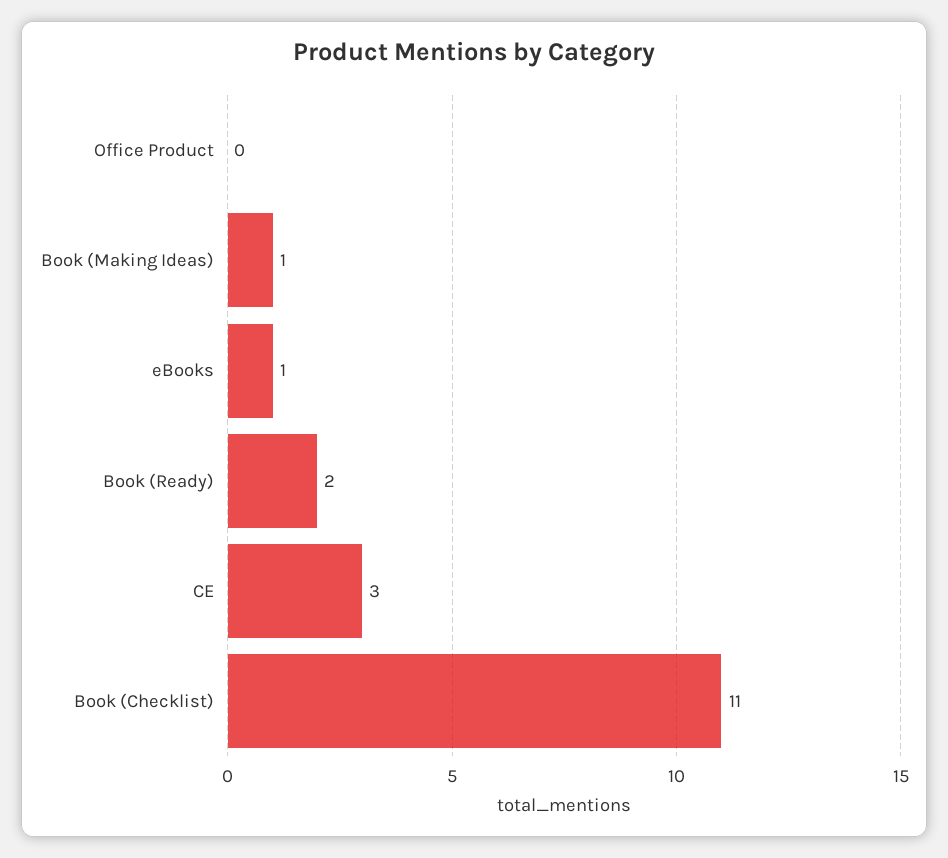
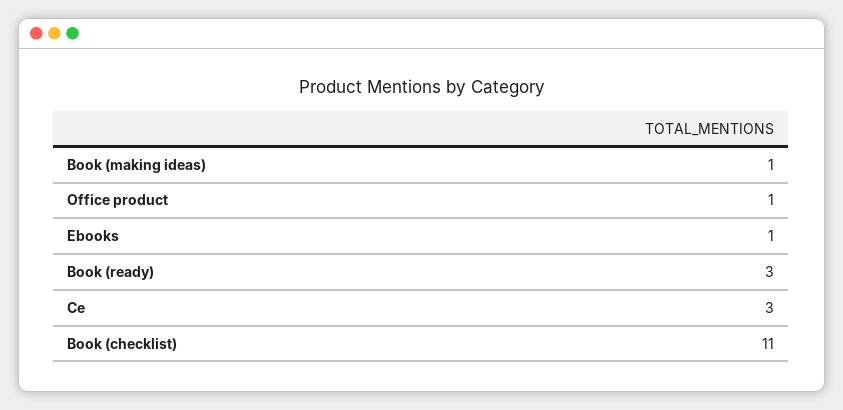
  {
-   "Office Product": 0,
+   "Office Product": 1,
    "Book (Making Ideas)": 1,
    "eBooks": 1,
-   "Book (Ready)": 2,
+   "Book (Ready)": 3,
    "CE": 3,
    "Book (Checklist)": 11
  }

